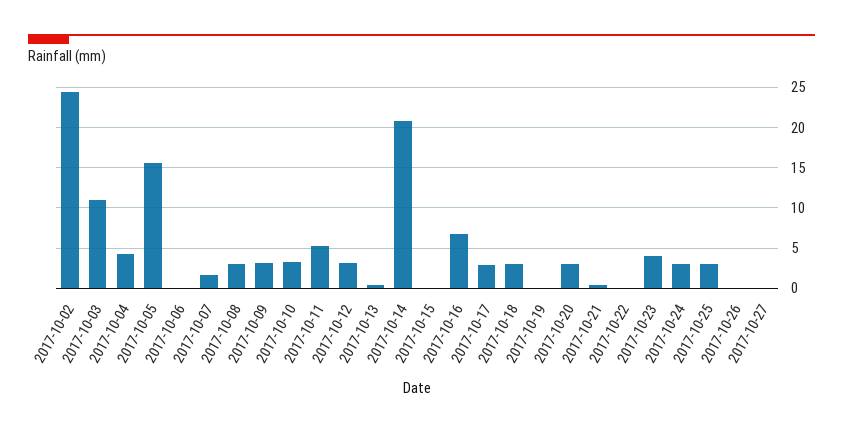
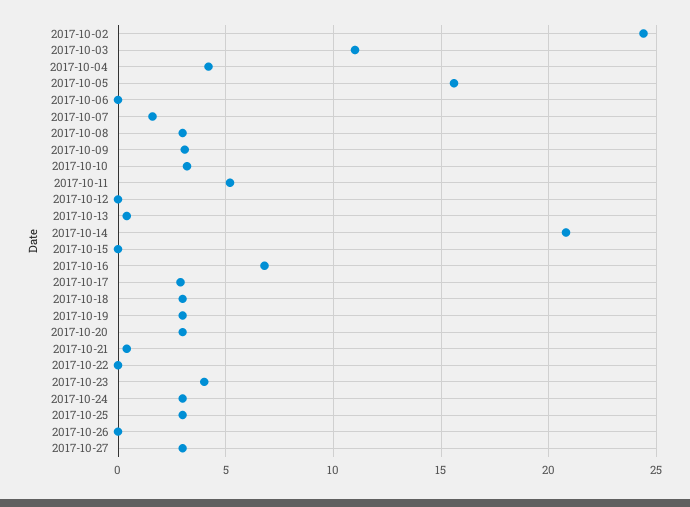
  {
    "2017-10-02": 24.5,
    "2017-10-03": 11,
    "2017-10-04": 4,
    "2017-10-05": 15.5,
    "2017-10-06": 0,
    "2017-10-07": 1.5,
    "2017-10-08": 3,
    "2017-10-09": 3,
    "2017-10-10": 3,
    "2017-10-11": 5,
-   "2017-10-12": 3,
+   "2017-10-12": 0,
    "2017-10-13": 0.5,
    "2017-10-14": 21,
    "2017-10-15": 0,
    "2017-10-16": 7,
    "2017-10-17": 3,
    "2017-10-18": 3,
-   "2017-10-19": 0,
+   "2017-10-19": 3,
    "2017-10-20": 3,
    "2017-10-21": 0.5,
    "2017-10-22": 0,
    "2017-10-23": 4,
    "2017-10-24": 3,
    "2017-10-25": 3,
    "2017-10-26": 0,
-   "2017-10-27": 0
+   "2017-10-27": 3
  }

